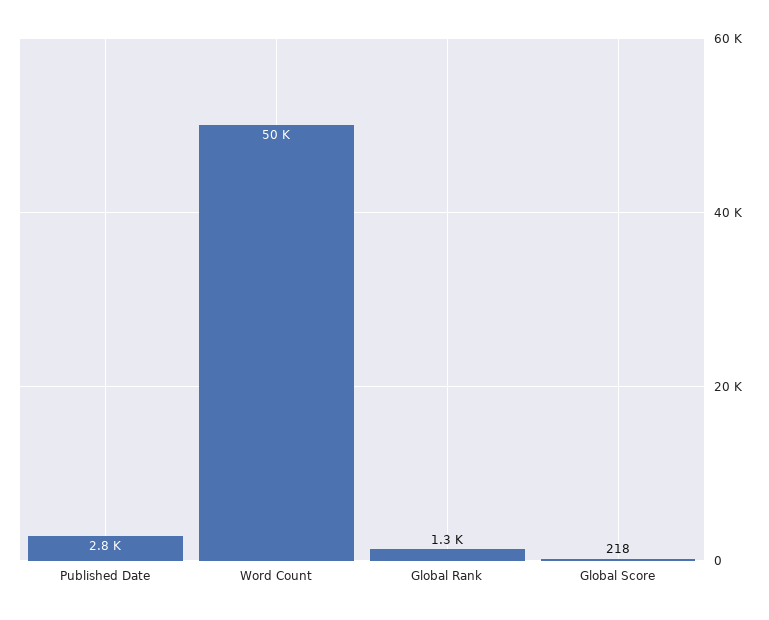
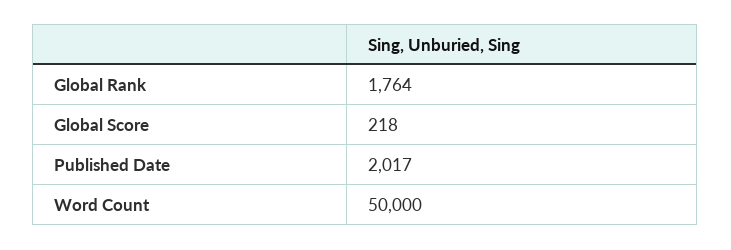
  {
-   "Published Date": 2800,
+   "Published Date": 2017,
    "Word Count": 50000,
-   "Global Rank": 1300,
+   "Global Rank": 1764,
    "Global Score": 218
  }

